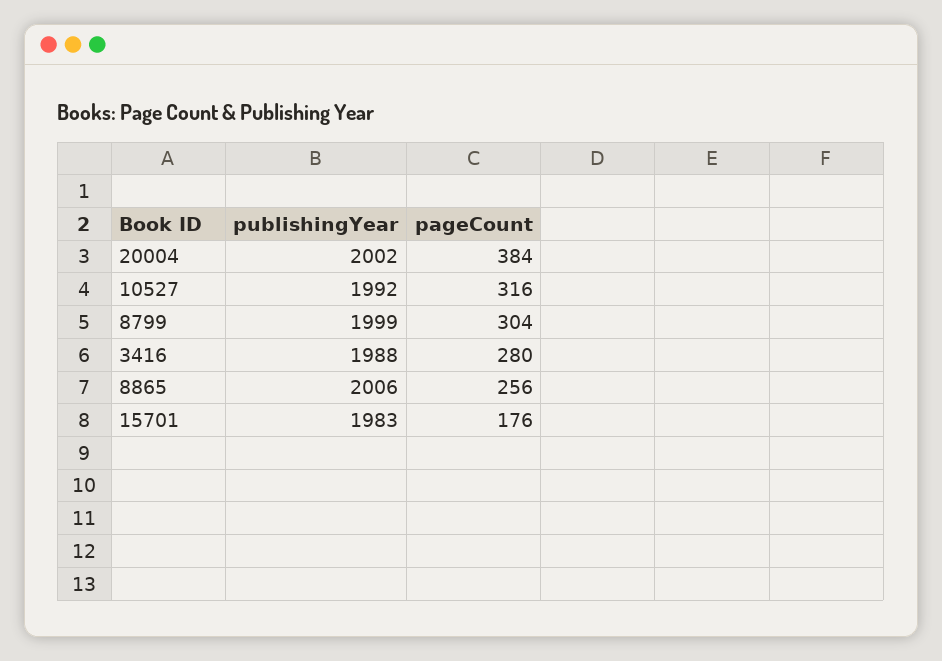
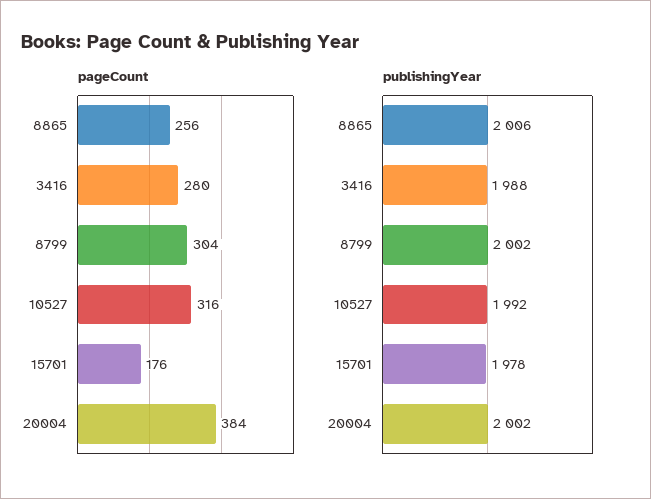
  {
    "publishingYear": {
      "20004": 2002,
      "10527": 1992,
-     "8799": 1999,
+     "8799": 2002,
      "3416": 1988,
      "8865": 2006,
-     "15701": 1983
+     "15701": 1978
    },
    "pageCount": {
      "20004": 384,
      "10527": 316,
      "8799": 304,
      "3416": 280,
      "8865": 256,
      "15701": 176
    }
  }

